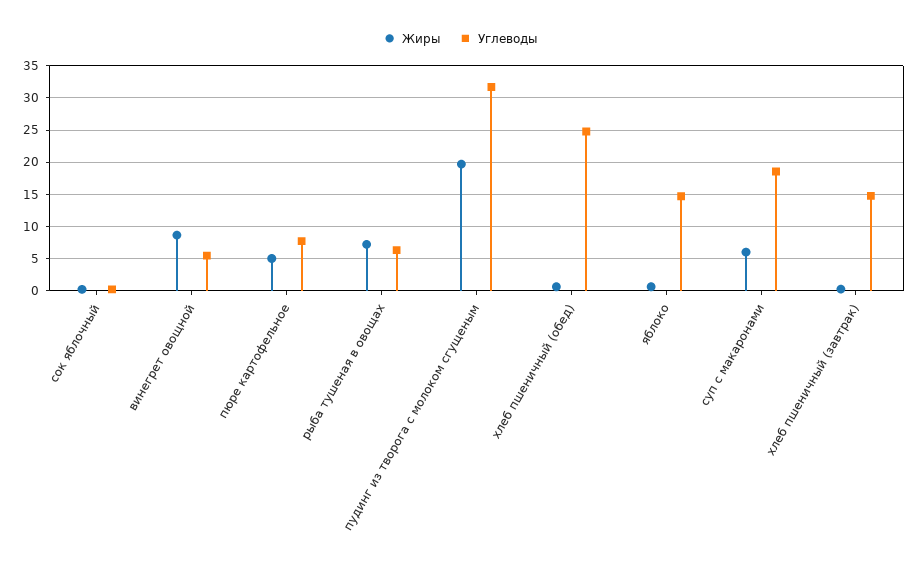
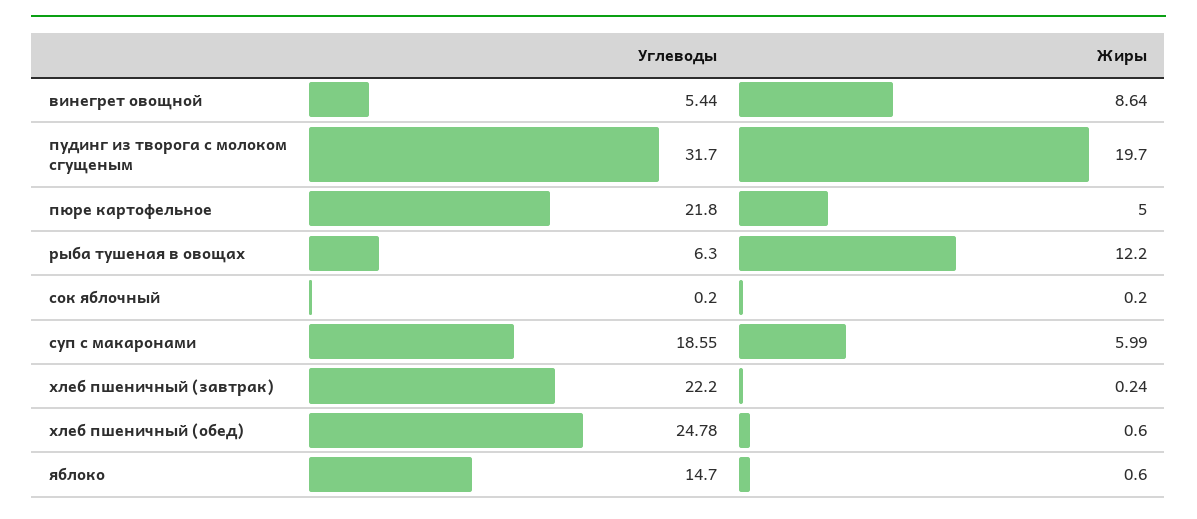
  {
    "Жиры": {
      "сок яблочный": 0.2,
      "винегрет овощной": 8.64,
      "пюре картофельное": 5,
-     "рыба тушеная в овощах": 7,
+     "рыба тушеная в овощах": 12.2,
      "пудинг из творога с молоком сгущеным": 19.7,
      "хлеб пшеничный (обед)": 0.6,
      "яблоко": 0.6,
      "суп с макаронами": 5.99,
      "хлеб пшеничный (завтрак)": 0.24
    },
    "Углеводы": {
      "сок яблочный": 0.2,
      "винегрет овощной": 5.44,
-     "пюре картофельное": 8,
+     "пюре картофельное": 21.8,
      "рыба тушеная в овощах": 6.3,
      "пудинг из творога с молоком сгущеным": 31.7,
      "хлеб пшеничный (обед)": 24.78,
      "яблоко": 14.7,
      "суп с макаронами": 18.55,
-     "хлеб пшеничный (завтрак)": 15
+     "хлеб пшеничный (завтрак)": 22.2
    }
  }

